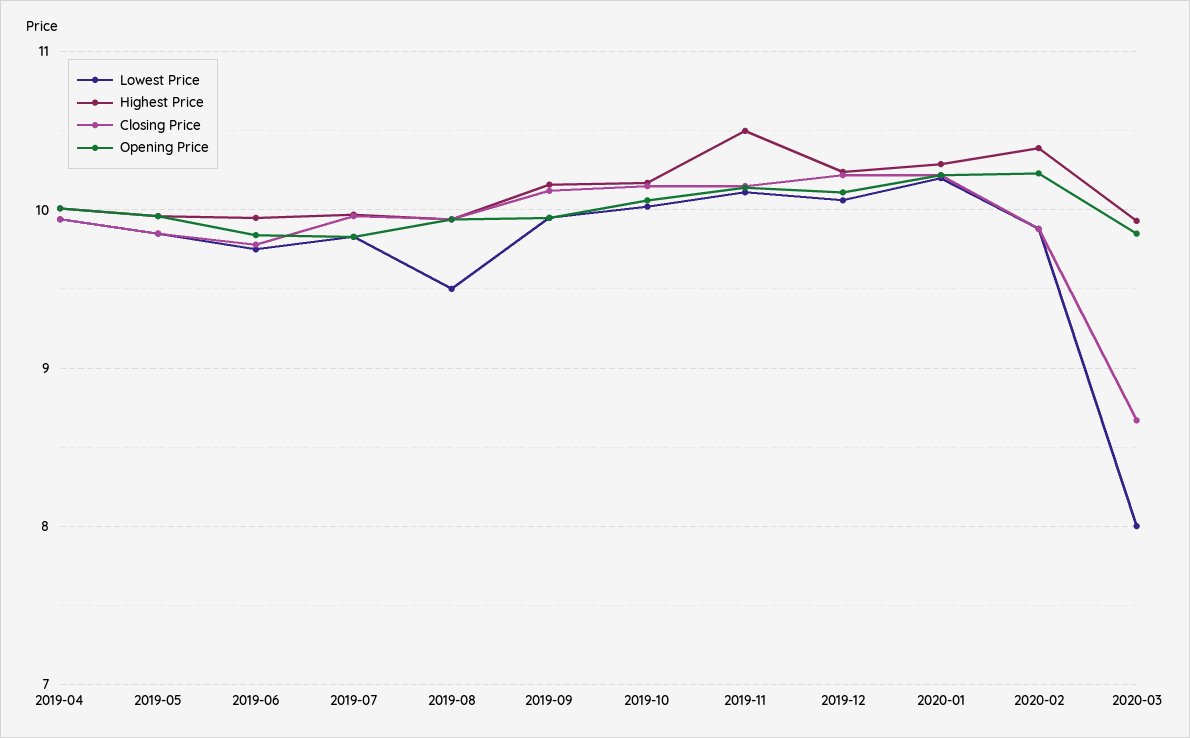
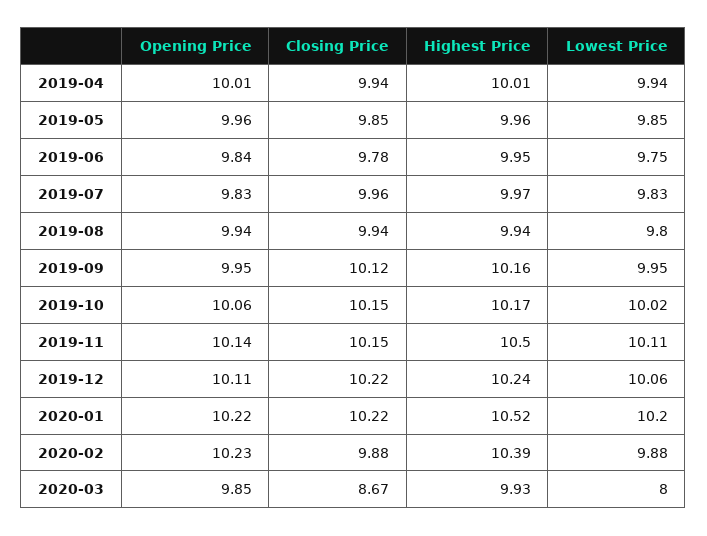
  {
    "Lowest Price": {
      "2019-04": 9.94,
      "2019-05": 9.85,
      "2019-06": 9.75,
      "2019-07": 9.83,
-     "2019-08": 9.5,
+     "2019-08": 9.8,
      "2019-09": 9.95,
      "2019-10": 10.02,
      "2019-11": 10.11,
      "2019-12": 10.06,
      "2020-01": 10.2,
      "2020-02": 9.88,
      "2020-03": 8
    },
    "Highest Price": {
      "2019-04": 10.01,
      "2019-05": 9.96,
      "2019-06": 9.95,
      "2019-07": 9.97,
      "2019-08": 9.94,
      "2019-09": 10.16,
      "2019-10": 10.17,
      "2019-11": 10.5,
      "2019-12": 10.24,
-     "2020-01": 10.3,
+     "2020-01": 10.52,
      "2020-02": 10.39,
      "2020-03": 9.93
    },
    "Closing Price": {
      "2019-04": 9.94,
      "2019-05": 9.85,
      "2019-06": 9.78,
      "2019-07": 9.96,
      "2019-08": 9.94,
      "2019-09": 10.12,
      "2019-10": 10.15,
      "2019-11": 10.15,
      "2019-12": 10.22,
      "2020-01": 10.22,
      "2020-02": 9.88,
      "2020-03": 8.67
    },
    "Opening Price": {
      "2019-04": 10.01,
      "2019-05": 9.96,
      "2019-06": 9.84,
      "2019-07": 9.83,
      "2019-08": 9.94,
      "2019-09": 9.95,
      "2019-10": 10.06,
      "2019-11": 10.14,
      "2019-12": 10.11,
      "2020-01": 10.22,
      "2020-02": 10.23,
      "2020-03": 9.85
    }
  }

